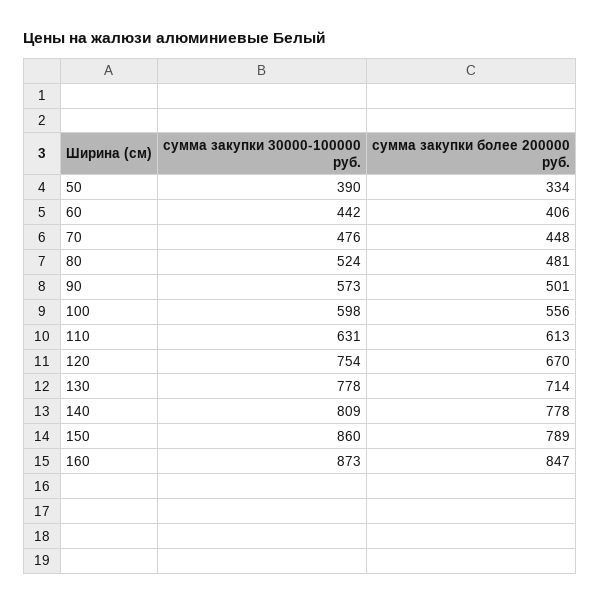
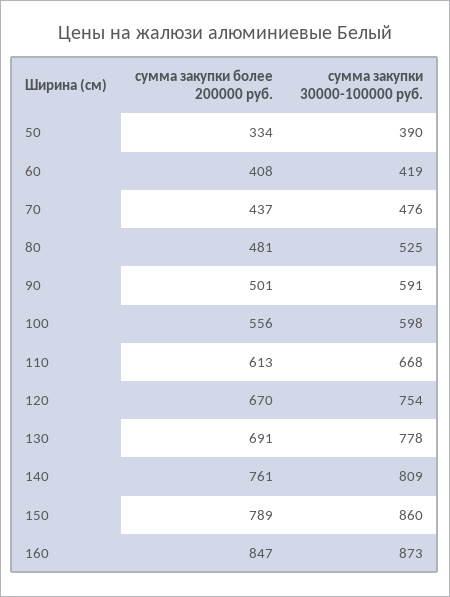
  {
    "сумма закупки 30000-100000 руб.": {
      "50": 390,
-     "60": 442,
+     "60": 419,
      "70": 476,
-     "80": 524,
+     "80": 525,
-     "90": 573,
+     "90": 591,
      "100": 598,
-     "110": 631,
+     "110": 668,
      "120": 754,
      "130": 778,
      "140": 809,
      "150": 860,
      "160": 873
    },
    "сумма закупки более 200000 руб.": {
      "50": 334,
-     "60": 406,
+     "60": 408,
-     "70": 448,
+     "70": 437,
      "80": 481,
      "90": 501,
      "100": 556,
      "110": 613,
      "120": 670,
-     "130": 714,
+     "130": 691,
-     "140": 778,
+     "140": 761,
      "150": 789,
      "160": 847
    }
  }

